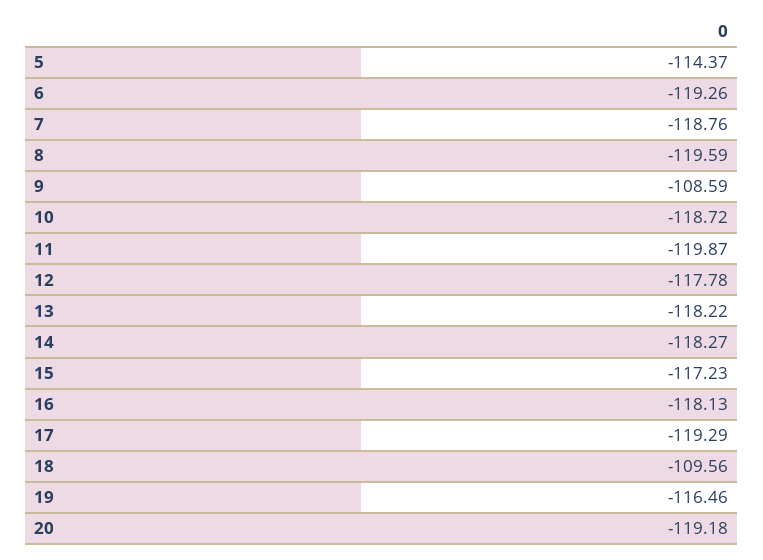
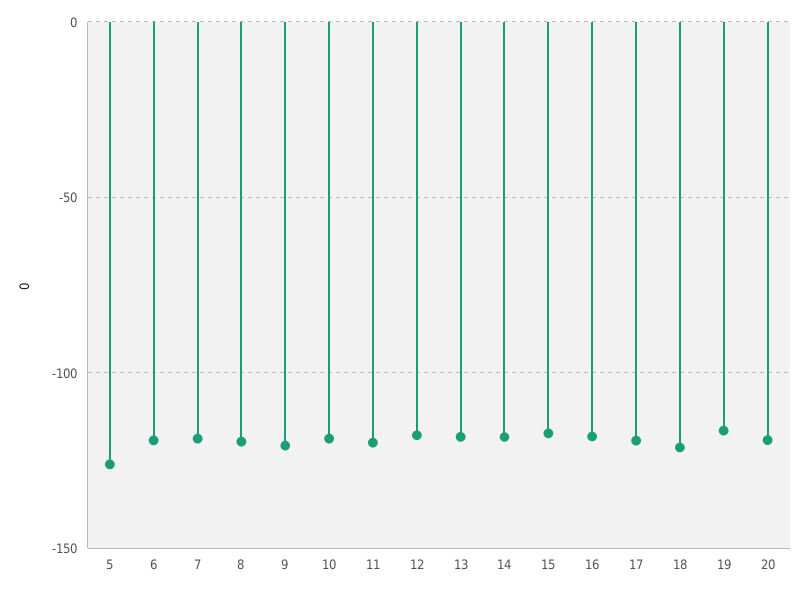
  {
-   "5": -114.37,
+   "5": -125,
    "6": -119.26,
    "7": -118.76,
    "8": -119.59,
-   "9": -108.59,
+   "9": -120,
    "10": -118.72,
    "11": -119.87,
    "12": -117.78,
    "13": -118.22,
    "14": -118.27,
    "15": -117.23,
    "16": -118.13,
    "17": -119.29,
-   "18": -109.56,
+   "18": -120,
    "19": -116.46,
    "20": -119.18
  }

